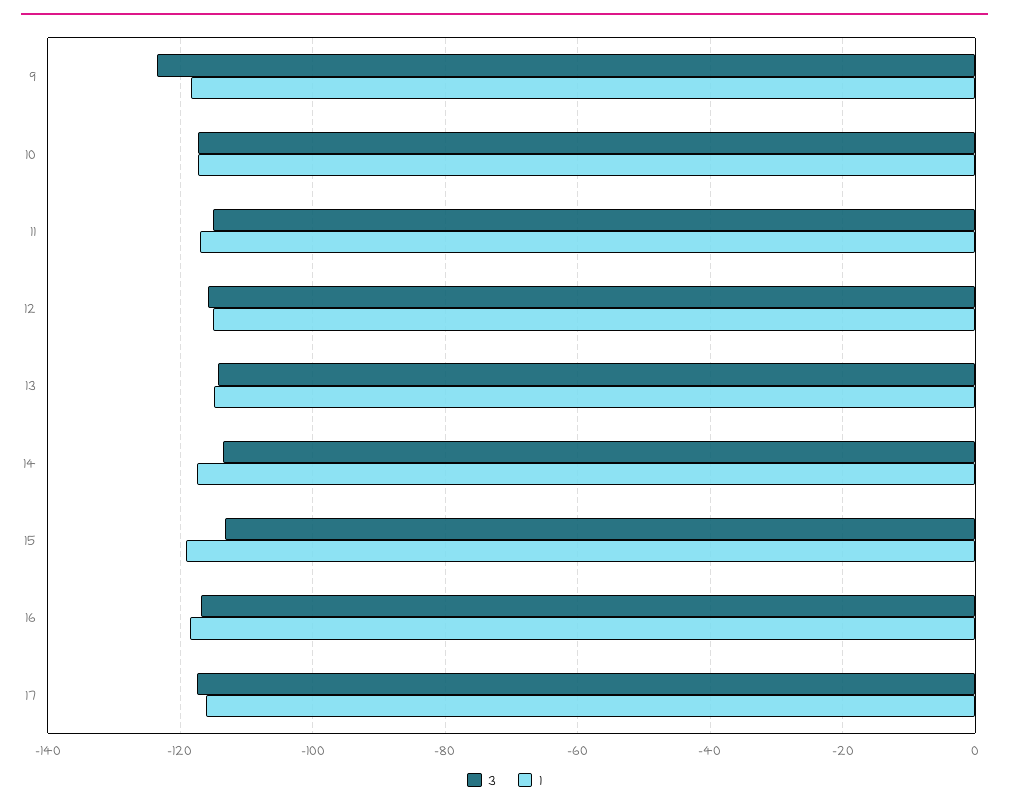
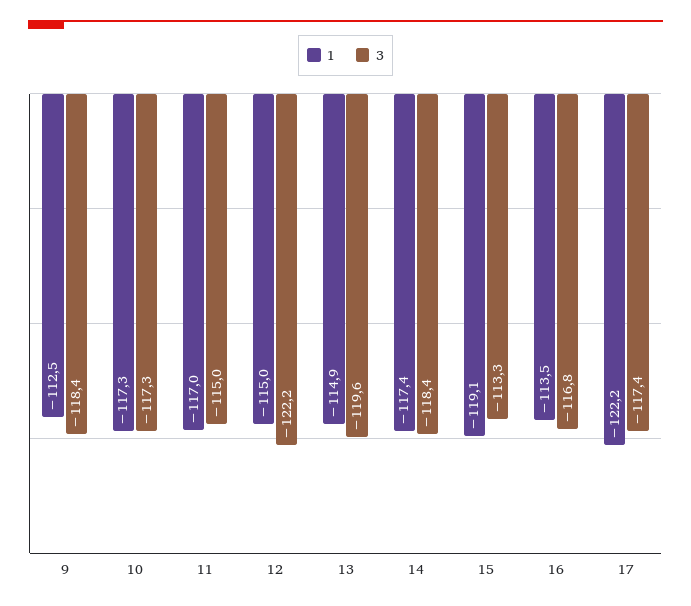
  {
    "3": {
-     "9": -124,
+     "9": -118.4,
      "10": -117.3,
      "11": -115,
-     "12": -116,
+     "12": -122.2,
-     "13": -114,
+     "13": -119.6,
-     "14": -114,
+     "14": -118.4,
      "15": -113.3,
      "16": -116.8,
      "17": -117.4
    },
    "1": {
-     "9": -118,
+     "9": -112.5,
      "10": -117.3,
      "11": -117,
      "12": -115,
      "13": -114.9,
      "14": -117.4,
      "15": -119.1,
-     "16": -118,
+     "16": -113.5,
-     "17": -116
+     "17": -122.2
    }
  }

